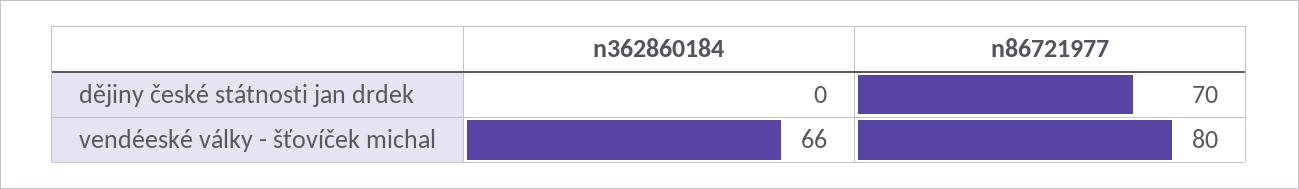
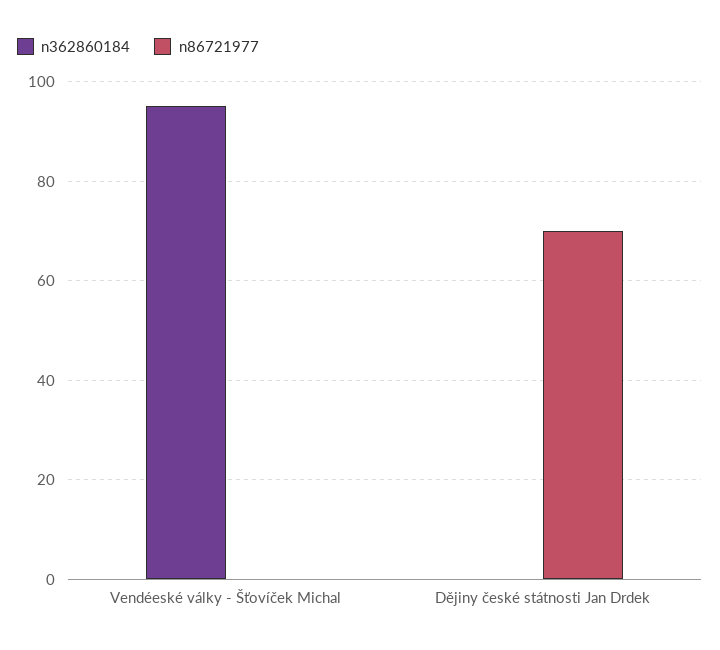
  {
    "n362860184": {
      "dějiny české státnosti jan drdek": 0,
-     "vendéeské války - šťovíček michal": 66
+     "vendéeské války - šťovíček michal": 95
    },
    "n86721977": {
      "dějiny české státnosti jan drdek": 70,
-     "vendéeské války - šťovíček michal": 80
+     "vendéeské války - šťovíček michal": 0
    }
  }

